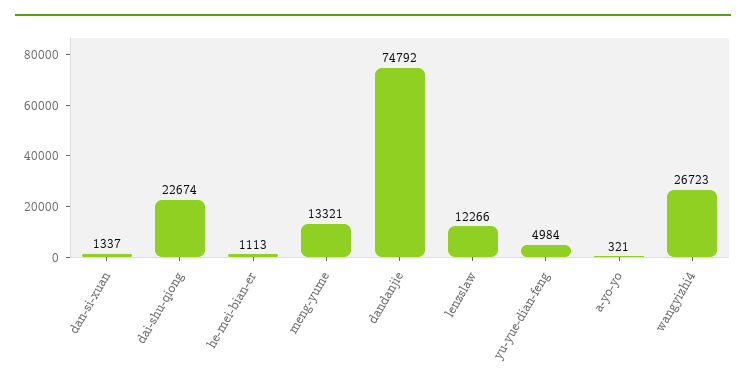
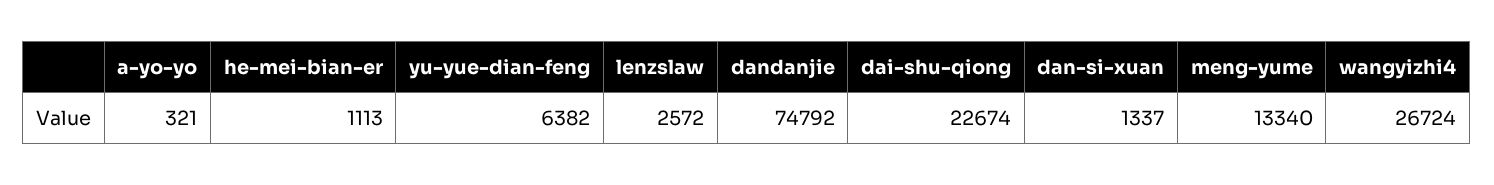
  {
    "dan-si-xuan": 1337,
    "dai-shu-qiong": 22674,
    "he-mei-bian-er": 1113,
-   "meng-yume": 13321,
+   "meng-yume": 13340,
    "dandanjie": 74792,
-   "lenzslaw": 12266,
+   "lenzslaw": 2572,
-   "yu-yue-dian-feng": 4984,
+   "yu-yue-dian-feng": 6382,
    "a-yo-yo": 321,
-   "wangyizhi4": 26723
+   "wangyizhi4": 26724
  }

